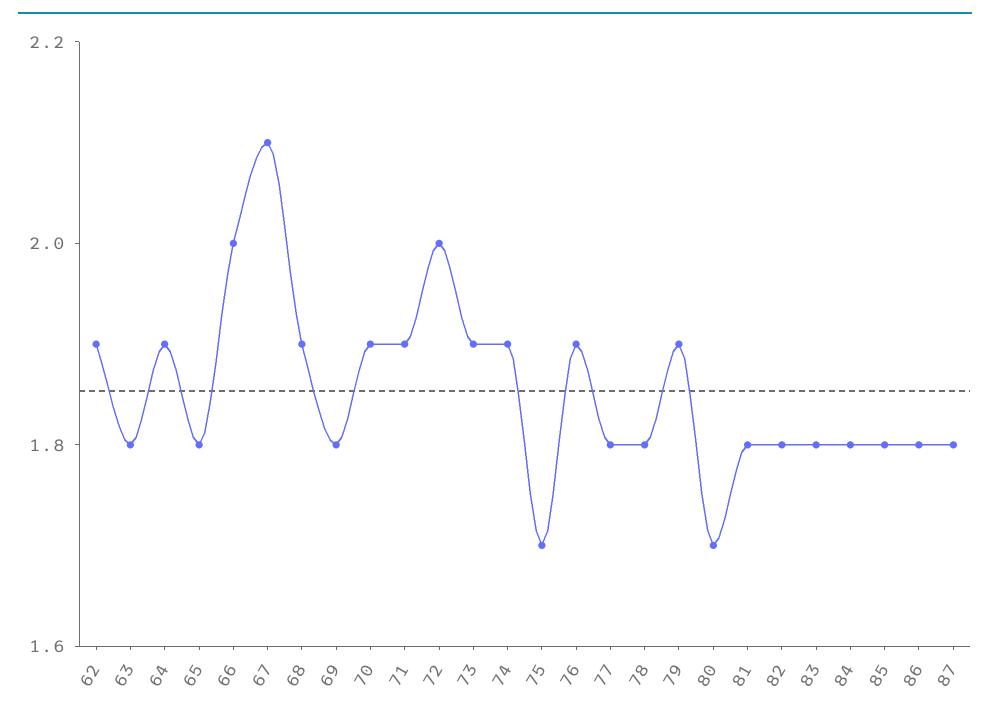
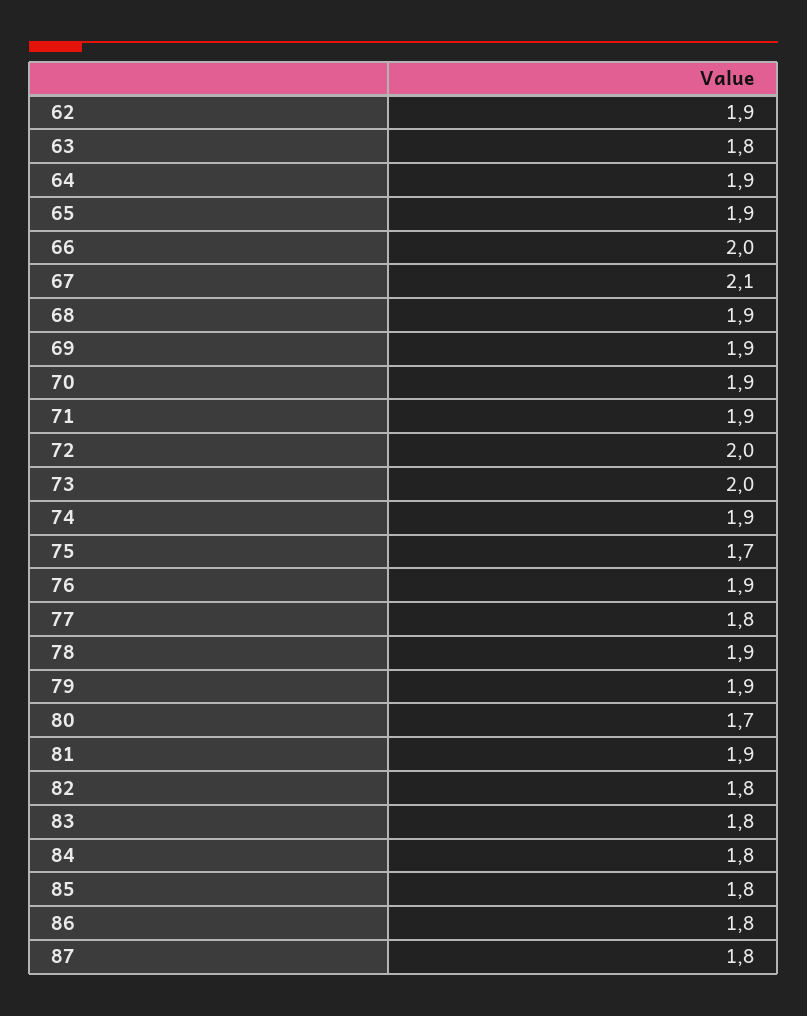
  {
    "62": 1.9,
    "63": 1.8,
    "64": 1.9,
-   "65": 1.8,
+   "65": 1.9,
    "66": 2,
    "67": 2.1,
    "68": 1.9,
-   "69": 1.8,
+   "69": 1.9,
    "70": 1.9,
    "71": 1.9,
    "72": 2,
-   "73": 1.9,
+   "73": 2,
    "74": 1.9,
    "75": 1.7,
    "76": 1.9,
    "77": 1.8,
-   "78": 1.8,
+   "78": 1.9,
    "79": 1.9,
    "80": 1.7,
-   "81": 1.8,
+   "81": 1.9,
    "82": 1.8,
    "83": 1.8,
    "84": 1.8,
    "85": 1.8,
    "86": 1.8,
    "87": 1.8
  }

